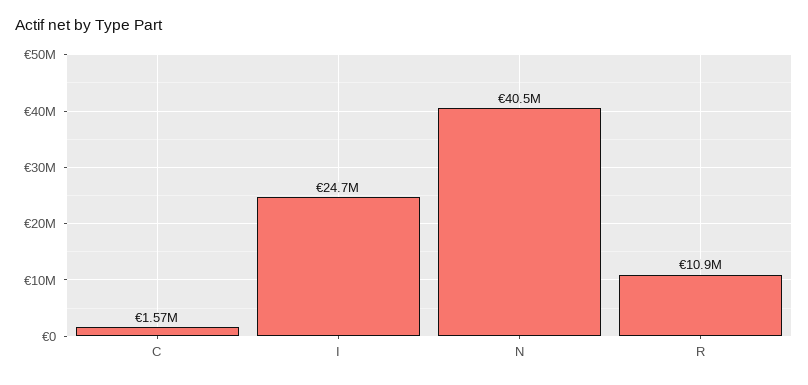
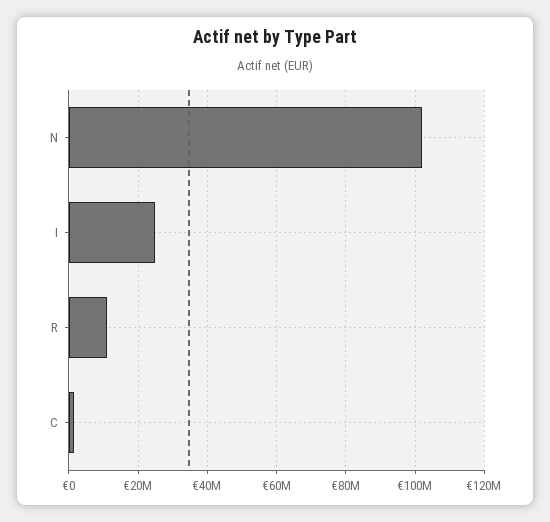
  {
    "C": 1570000,
    "I": 24700000,
-   "N": 40500000,
+   "N": 102000000,
    "R": 10900000
  }

